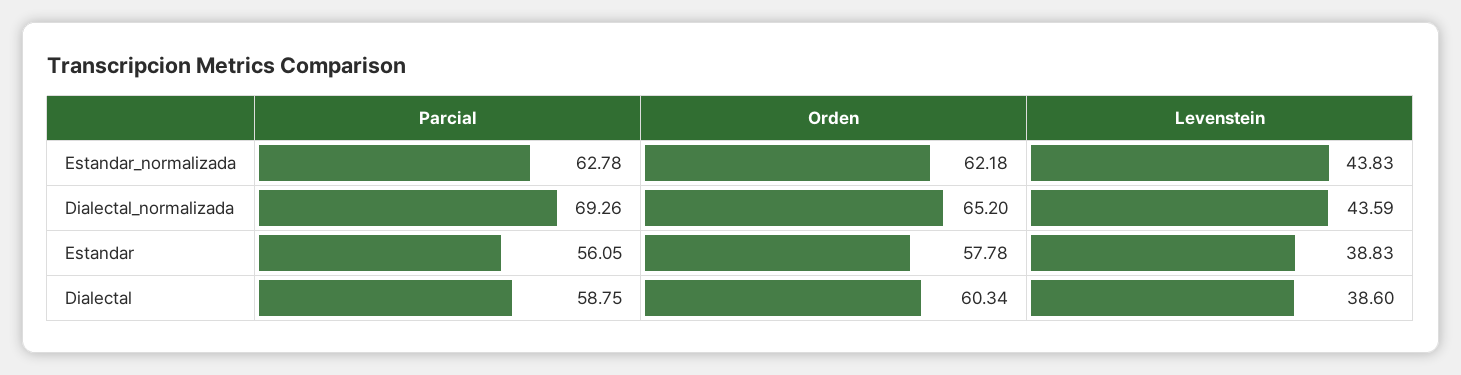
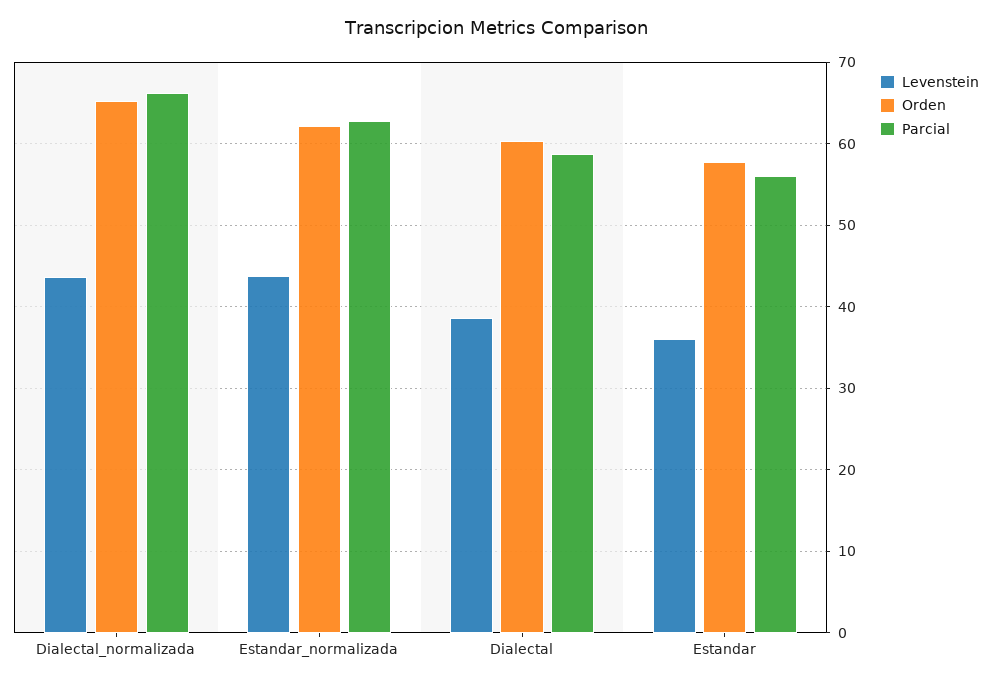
  {
    "Parcial": {
      "Estandar_normalizada": 62.78,
-     "Dialectal_normalizada": 69.26,
+     "Dialectal_normalizada": 66,
      "Estandar": 56.05,
      "Dialectal": 58.75
    },
    "Orden": {
      "Estandar_normalizada": 62.18,
      "Dialectal_normalizada": 65.2,
      "Estandar": 57.78,
      "Dialectal": 60.34
    },
    "Levenstein": {
      "Estandar_normalizada": 43.83,
      "Dialectal_normalizada": 43.59,
-     "Estandar": 38.83,
+     "Estandar": 36,
      "Dialectal": 38.6
    }
  }

